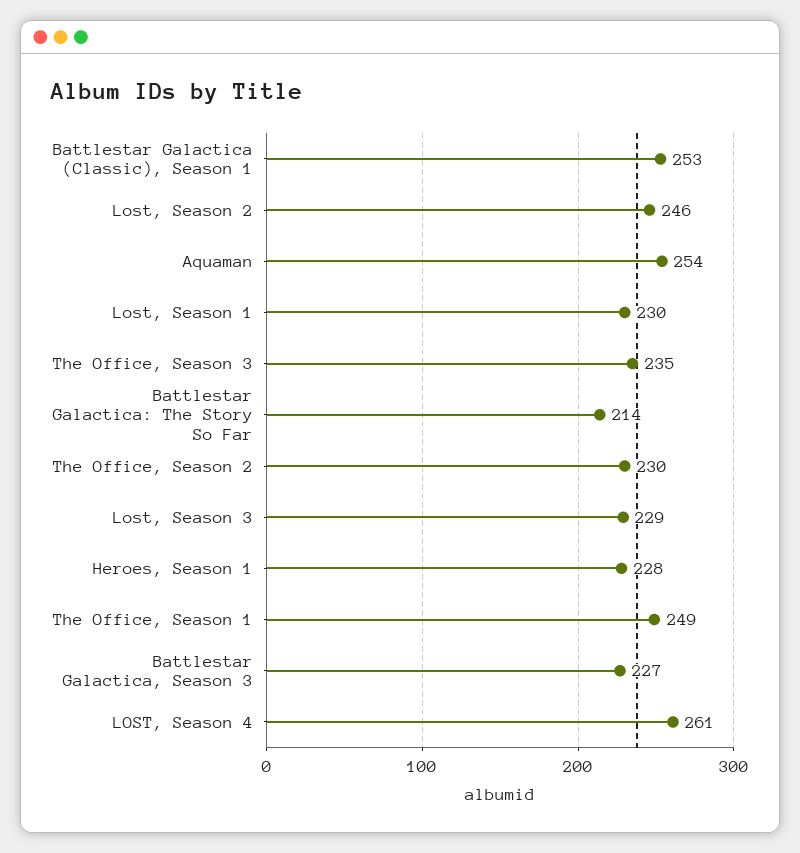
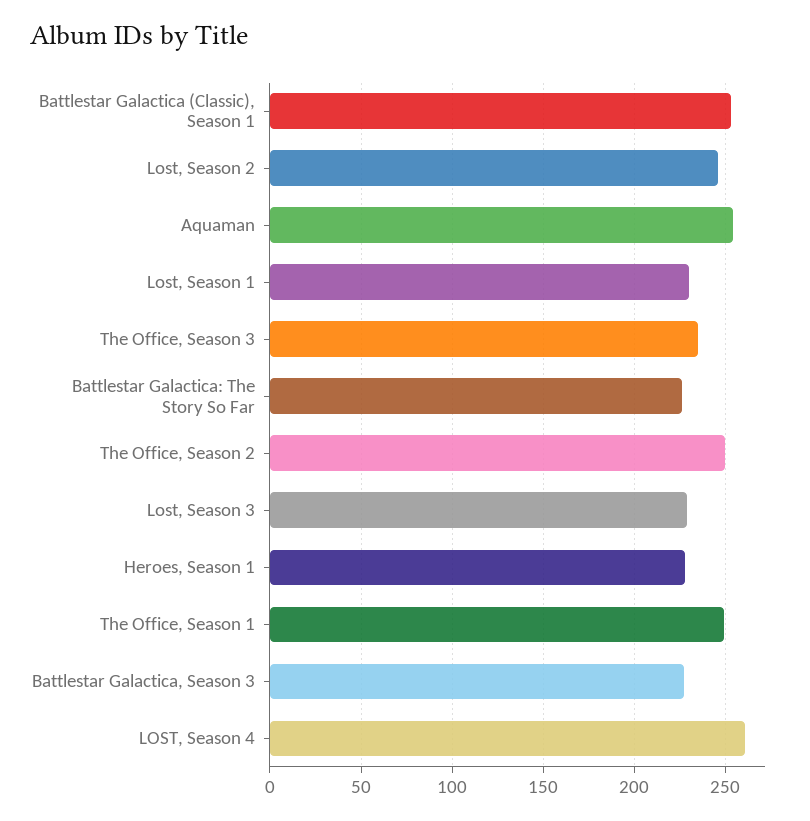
  {
    "Battlestar Galactica (Classic), Season 1": 253,
    "Lost, Season 2": 246,
    "Aquaman": 254,
    "Lost, Season 1": 230,
    "The Office, Season 3": 235,
-   "Battlestar Galactica: The Story So Far": 214,
+   "Battlestar Galactica: The Story So Far": 225,
-   "The Office, Season 2": 230,
+   "The Office, Season 2": 250,
    "Lost, Season 3": 229,
    "Heroes, Season 1": 228,
    "The Office, Season 1": 249,
    "Battlestar Galactica, Season 3": 227,
    "LOST, Season 4": 261
  }

